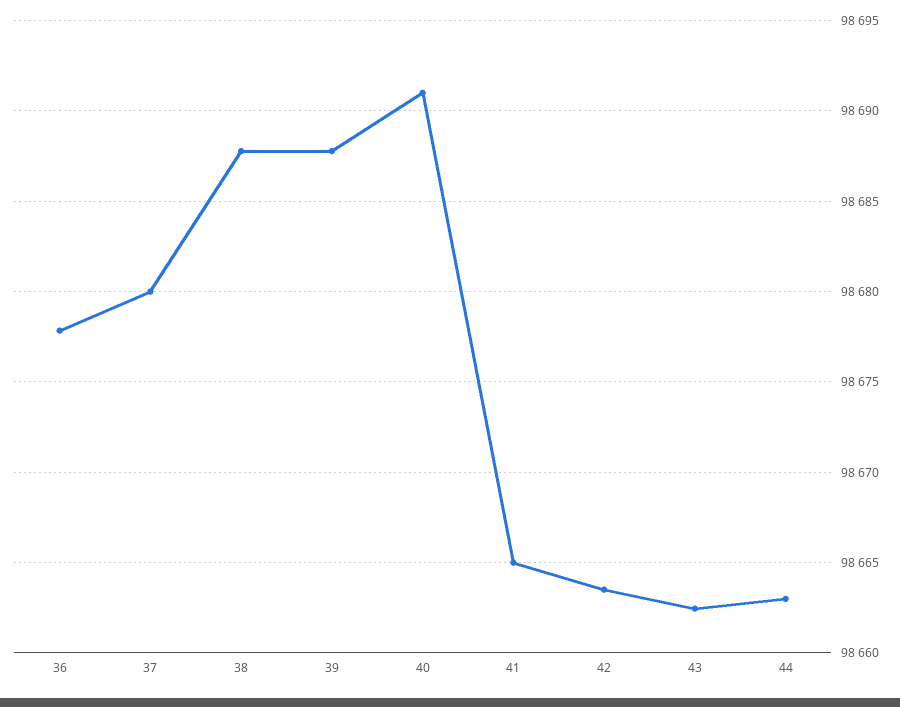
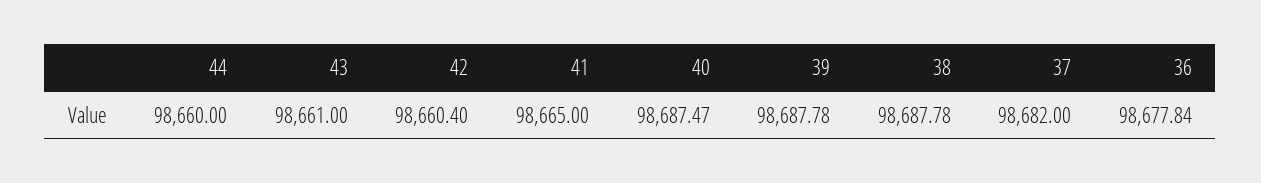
  {
    "36": 98677.84,
-   "37": 98680,
+   "37": 98682,
    "38": 98687.78,
    "39": 98687.78,
-   "40": 98691,
+   "40": 98687.47,
    "41": 98665,
-   "42": 98663.5,
+   "42": 98660.4,
-   "43": 98662.5,
+   "43": 98661,
-   "44": 98663
+   "44": 98660
  }

